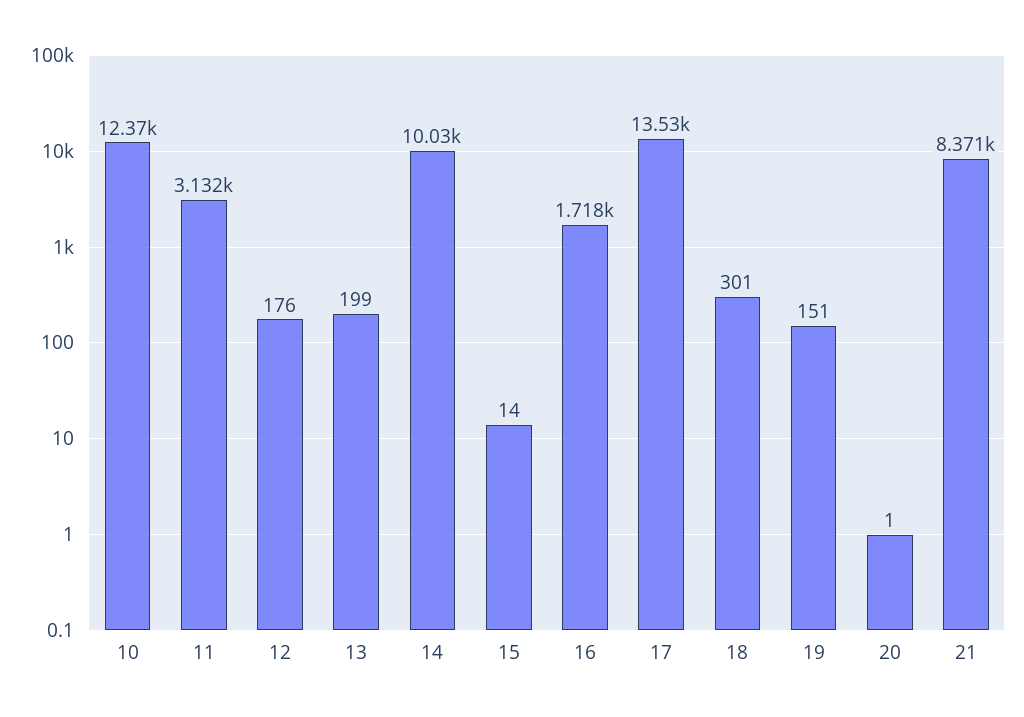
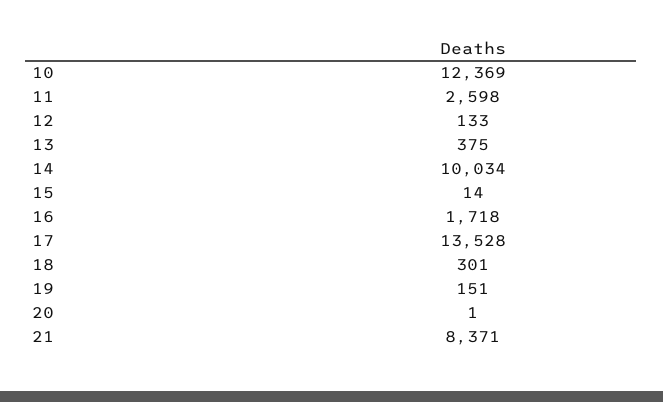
  {
    "10": 12369,
-   "11": 3132,
+   "11": 2598,
-   "12": 176,
+   "12": 133,
-   "13": 199,
+   "13": 375,
    "14": 10034,
    "15": 14,
    "16": 1718,
    "17": 13528,
    "18": 301,
    "19": 151,
    "20": 1,
    "21": 8371
  }

